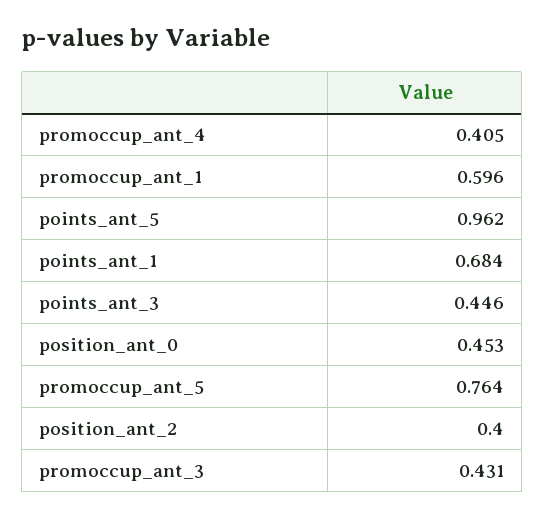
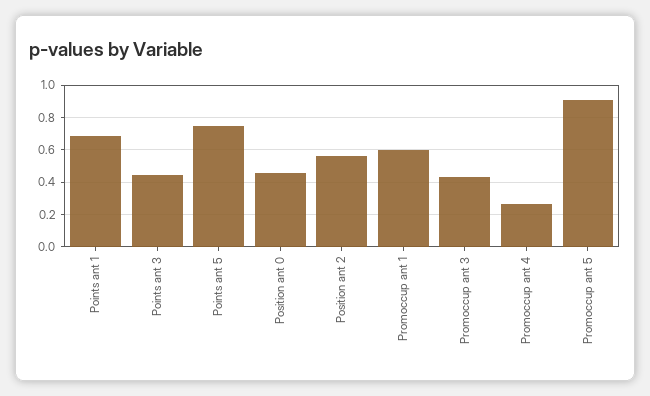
  {
-   "promoccup_ant_4": 0.405,
+   "promoccup_ant_4": 0.25,
    "promoccup_ant_1": 0.596,
-   "points_ant_5": 0.962,
+   "points_ant_5": 0.75,
    "points_ant_1": 0.684,
    "points_ant_3": 0.446,
    "position_ant_0": 0.453,
-   "promoccup_ant_5": 0.764,
+   "promoccup_ant_5": 0.9,
-   "position_ant_2": 0.4,
+   "position_ant_2": 0.55,
    "promoccup_ant_3": 0.431
  }

